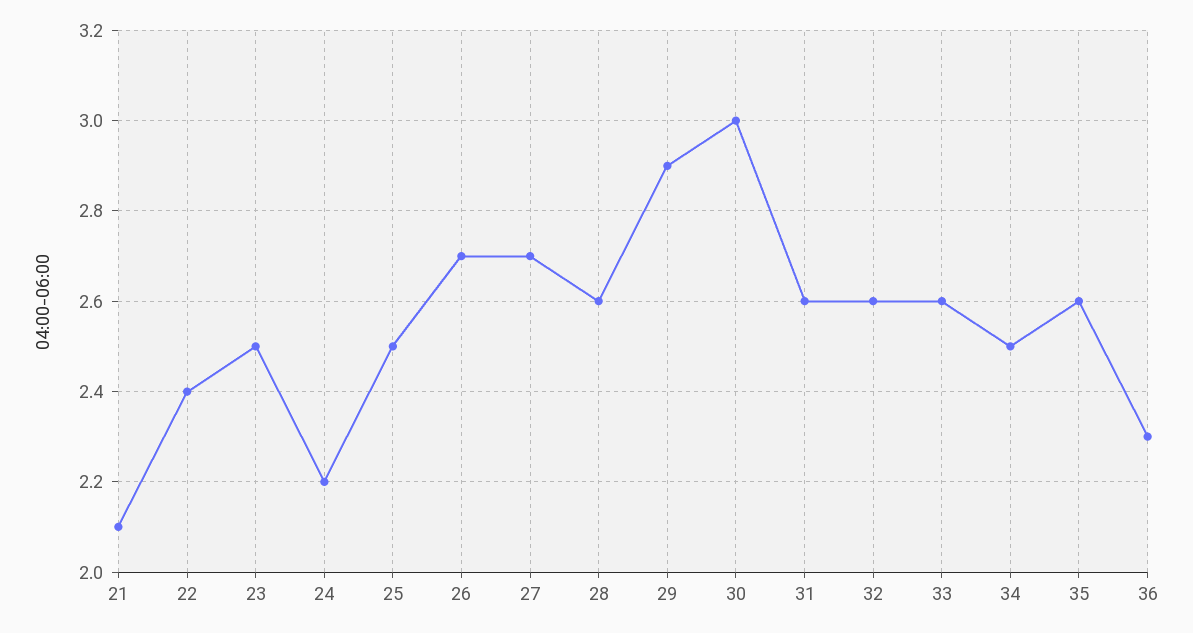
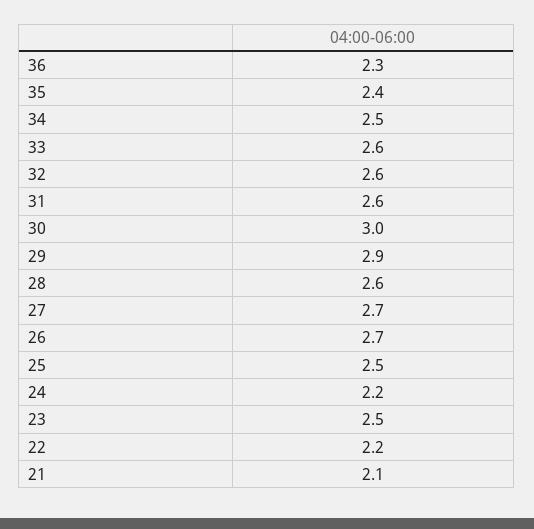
  {
    "21": 2.1,
-   "22": 2.4,
+   "22": 2.2,
    "23": 2.5,
    "24": 2.2,
    "25": 2.5,
    "26": 2.7,
    "27": 2.7,
    "28": 2.6,
    "29": 2.9,
    "30": 3,
    "31": 2.6,
    "32": 2.6,
    "33": 2.6,
    "34": 2.5,
-   "35": 2.6,
+   "35": 2.4,
    "36": 2.3
  }

